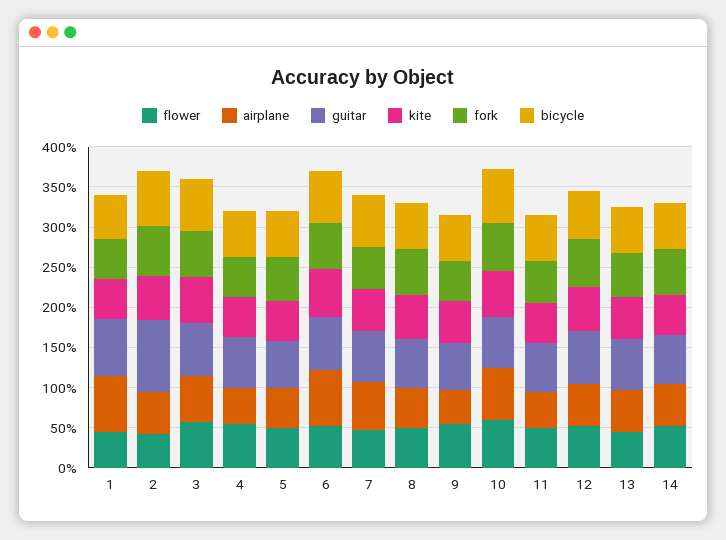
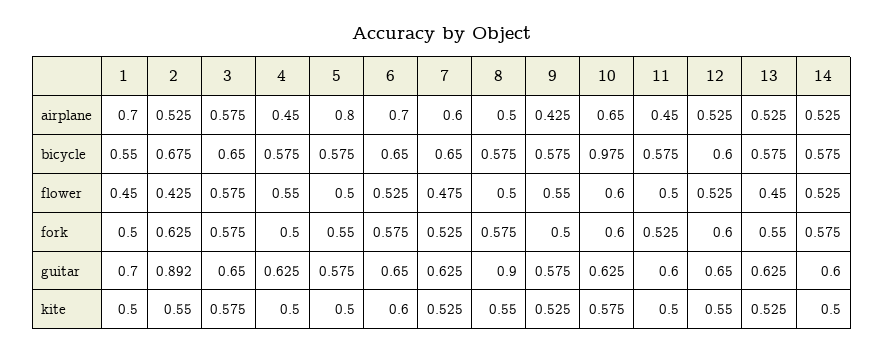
  {
    "flower": {
      "1": 0.45,
      "2": 0.425,
      "3": 0.575,
      "4": 0.55,
      "5": 0.5,
      "6": 0.525,
      "7": 0.475,
      "8": 0.5,
      "9": 0.55,
      "10": 0.6,
      "11": 0.5,
      "12": 0.525,
      "13": 0.45,
      "14": 0.525
    },
    "airplane": {
      "1": 0.7,
      "2": 0.525,
      "3": 0.575,
      "4": 0.45,
-     "5": 0.5,
+     "5": 0.8,
      "6": 0.7,
      "7": 0.6,
      "8": 0.5,
      "9": 0.425,
      "10": 0.65,
      "11": 0.45,
      "12": 0.525,
      "13": 0.525,
      "14": 0.525
    },
    "guitar": {
      "1": 0.7,
      "2": 0.892,
      "3": 0.65,
      "4": 0.625,
      "5": 0.575,
      "6": 0.65,
      "7": 0.625,
-     "8": 0.6,
+     "8": 0.9,
      "9": 0.575,
      "10": 0.625,
      "11": 0.6,
      "12": 0.65,
      "13": 0.625,
      "14": 0.6
    },
    "kite": {
      "1": 0.5,
      "2": 0.55,
      "3": 0.575,
      "4": 0.5,
      "5": 0.5,
      "6": 0.6,
      "7": 0.525,
      "8": 0.55,
      "9": 0.525,
      "10": 0.575,
      "11": 0.5,
      "12": 0.55,
      "13": 0.525,
      "14": 0.5
    },
    "fork": {
      "1": 0.5,
      "2": 0.625,
      "3": 0.575,
      "4": 0.5,
      "5": 0.55,
      "6": 0.575,
      "7": 0.525,
      "8": 0.575,
      "9": 0.5,
      "10": 0.6,
      "11": 0.525,
      "12": 0.6,
      "13": 0.55,
      "14": 0.575
    },
    "bicycle": {
      "1": 0.55,
      "2": 0.675,
      "3": 0.65,
      "4": 0.575,
      "5": 0.575,
      "6": 0.65,
      "7": 0.65,
      "8": 0.575,
      "9": 0.575,
-     "10": 0.7,
+     "10": 0.975,
      "11": 0.575,
      "12": 0.6,
      "13": 0.575,
      "14": 0.575
    }
  }

